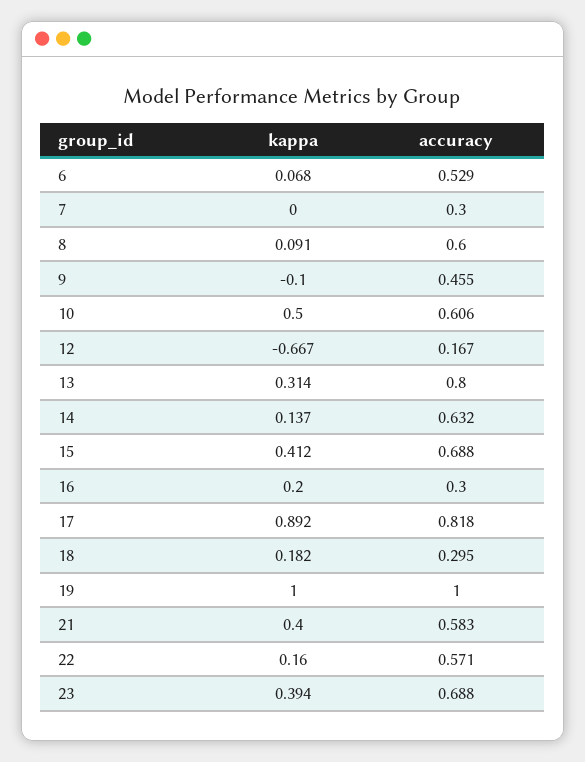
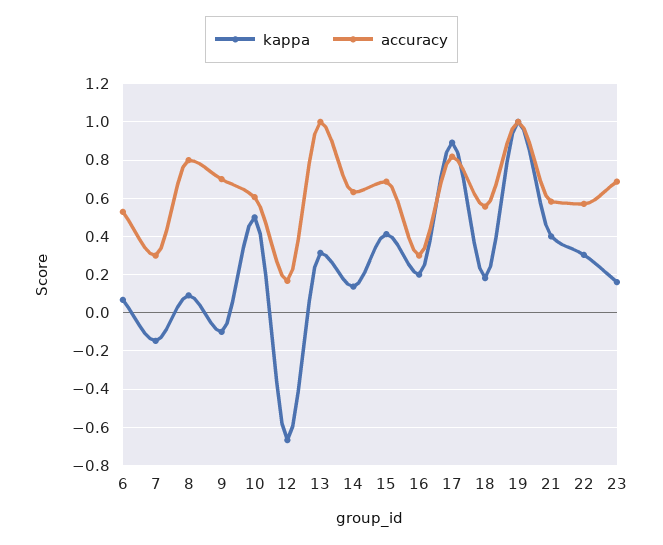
  {
    "kappa": {
      "6": 0.068,
-     "7": 0,
+     "7": -0.15,
      "8": 0.091,
      "9": -0.1,
      "10": 0.5,
      "12": -0.667,
      "13": 0.314,
      "14": 0.137,
      "15": 0.412,
      "16": 0.2,
      "17": 0.892,
      "18": 0.182,
      "19": 1,
      "21": 0.4,
-     "22": 0.16,
+     "22": 0.3,
-     "23": 0.394
+     "23": 0.15
    },
    "accuracy": {
      "6": 0.529,
      "7": 0.3,
-     "8": 0.6,
+     "8": 0.8,
-     "9": 0.455,
+     "9": 0.7,
      "10": 0.606,
      "12": 0.167,
-     "13": 0.8,
+     "13": 1,
      "14": 0.632,
      "15": 0.688,
      "16": 0.3,
      "17": 0.818,
-     "18": 0.295,
+     "18": 0.55,
      "19": 1,
      "21": 0.583,
      "22": 0.571,
      "23": 0.688
    }
  }

